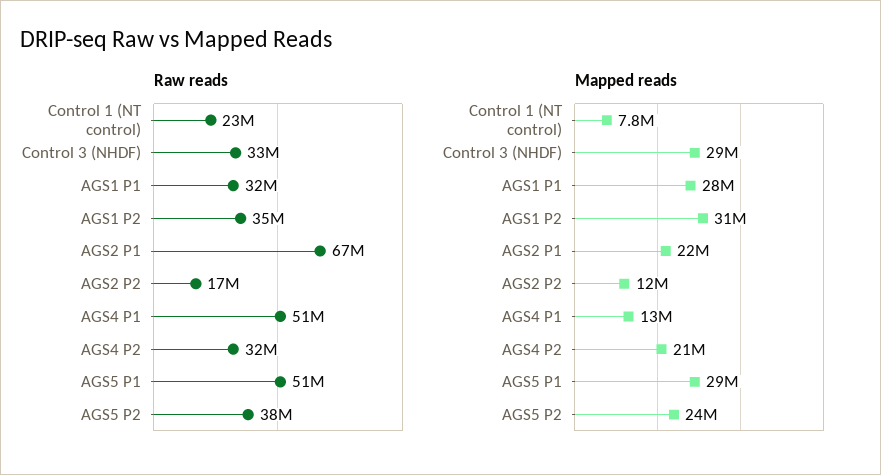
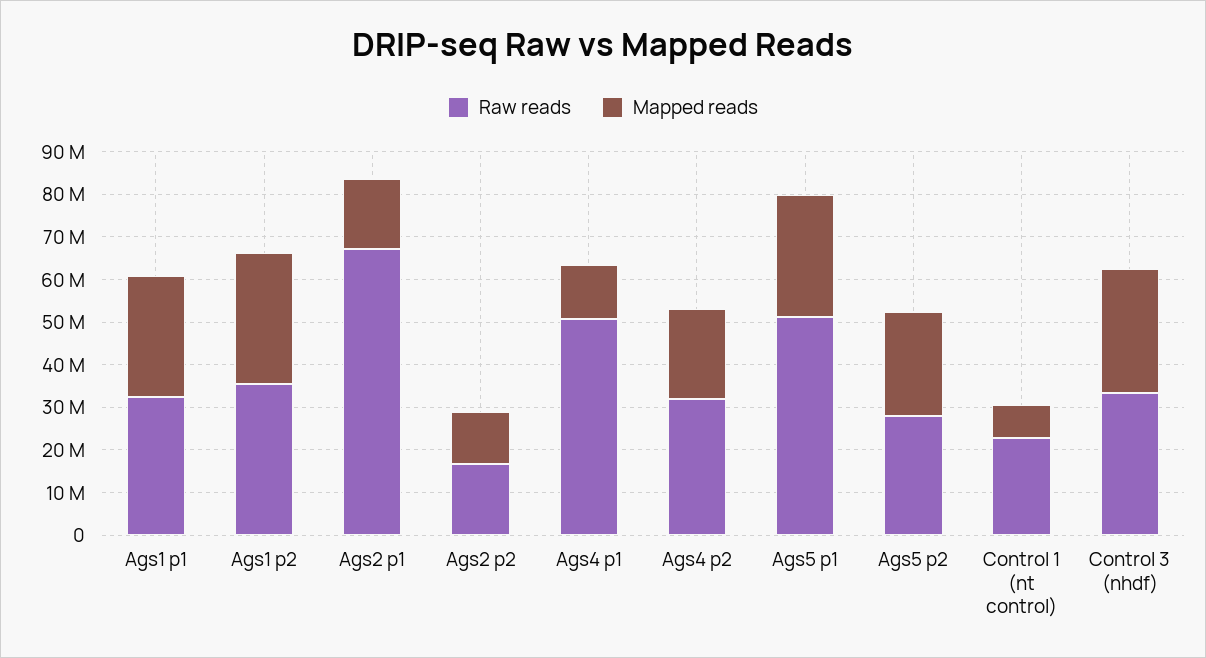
  {
    "Raw reads": {
      "Control 1 (NT control)": 23000000,
      "Control 3 (NHDF)": 33000000,
      "AGS1 P1": 32000000,
      "AGS1 P2": 35000000,
      "AGS2 P1": 67000000,
      "AGS2 P2": 17000000,
      "AGS4 P1": 51000000,
      "AGS4 P2": 32000000,
      "AGS5 P1": 51000000,
-     "AGS5 P2": 38000000
+     "AGS5 P2": 28000000
    },
    "Mapped reads": {
      "Control 1 (NT control)": 7800000,
      "Control 3 (NHDF)": 29000000,
      "AGS1 P1": 28000000,
      "AGS1 P2": 31000000,
-     "AGS2 P1": 22000000,
+     "AGS2 P1": 16000000,
      "AGS2 P2": 12000000,
      "AGS4 P1": 13000000,
      "AGS4 P2": 21000000,
      "AGS5 P1": 29000000,
      "AGS5 P2": 24000000
    }
  }

